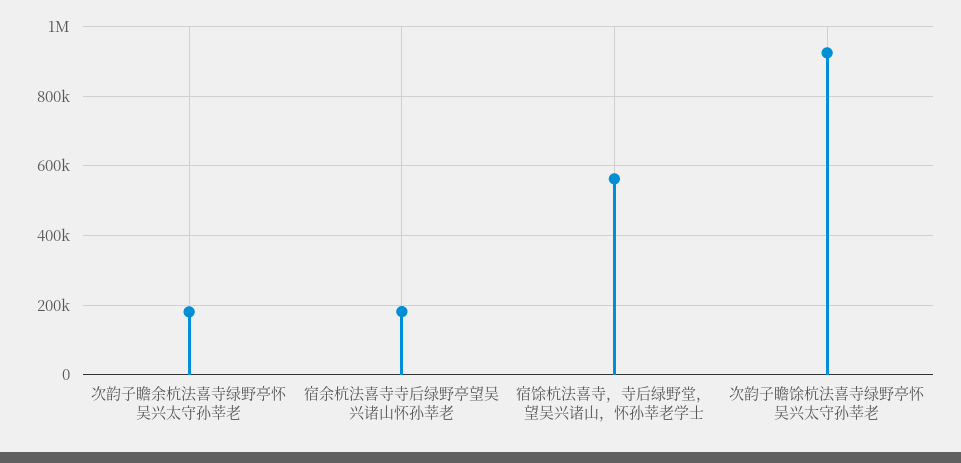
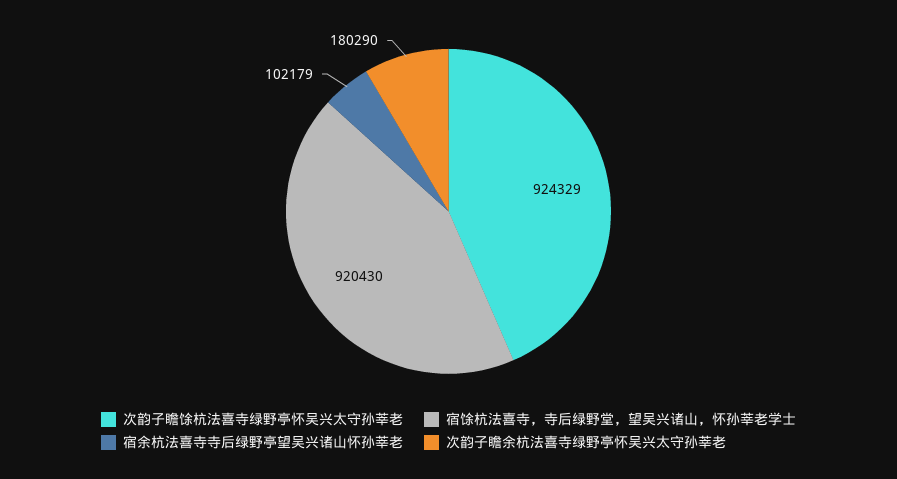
  {
    "次韵子瞻余杭法喜寺绿野亭怀吴兴太守孙莘老": 180290,
-   "宿余杭法喜寺寺后绿野亭望吴兴诸山怀孙莘老": 180000,
+   "宿余杭法喜寺寺后绿野亭望吴兴诸山怀孙莘老": 102179,
-   "宿馀杭法喜寺，寺后绿野堂，望吴兴诸山，怀孙莘老学士": 560000,
+   "宿馀杭法喜寺，寺后绿野堂，望吴兴诸山，怀孙莘老学士": 920430,
    "次韵子瞻馀杭法喜寺绿野亭怀吴兴太守孙莘老": 924329
  }

